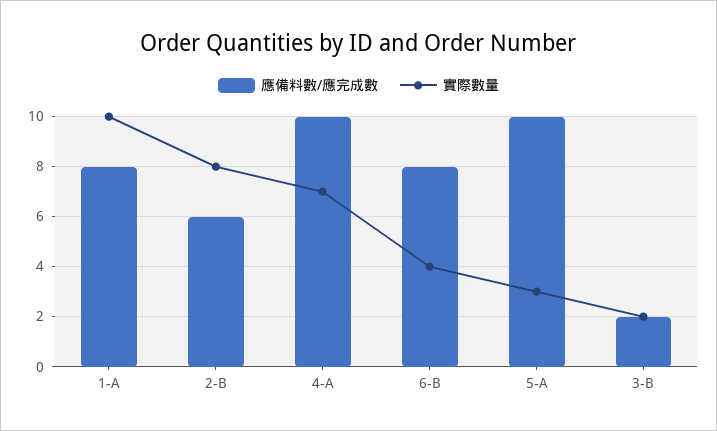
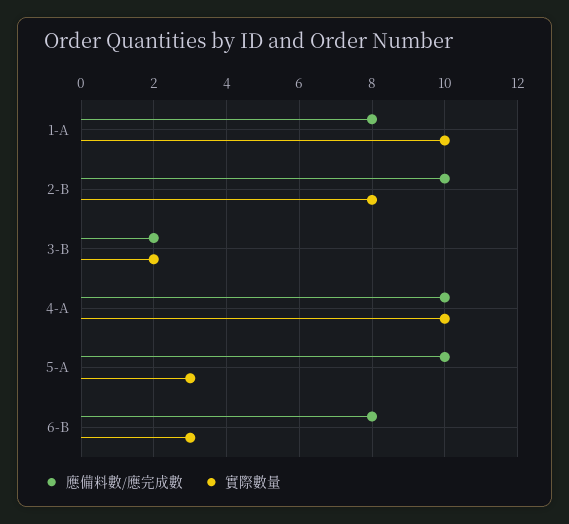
  {
    "應備料數/應完成數": {
      "1-A": 8,
-     "2-B": 6,
+     "2-B": 10,
      "4-A": 10,
      "6-B": 8,
      "5-A": 10,
      "3-B": 2
    },
    "實際數量": {
      "1-A": 10,
      "2-B": 8,
-     "4-A": 7,
+     "4-A": 10,
-     "6-B": 4,
+     "6-B": 3,
      "5-A": 3,
      "3-B": 2
    }
  }

